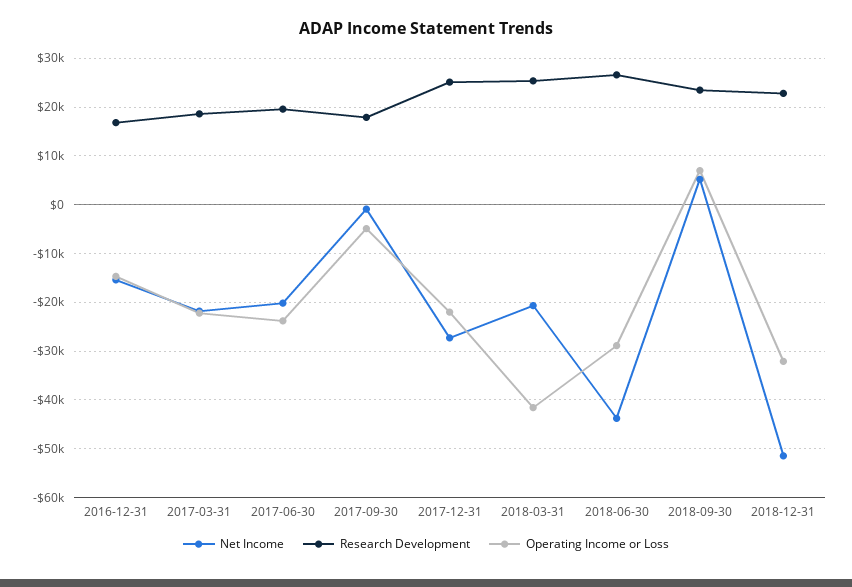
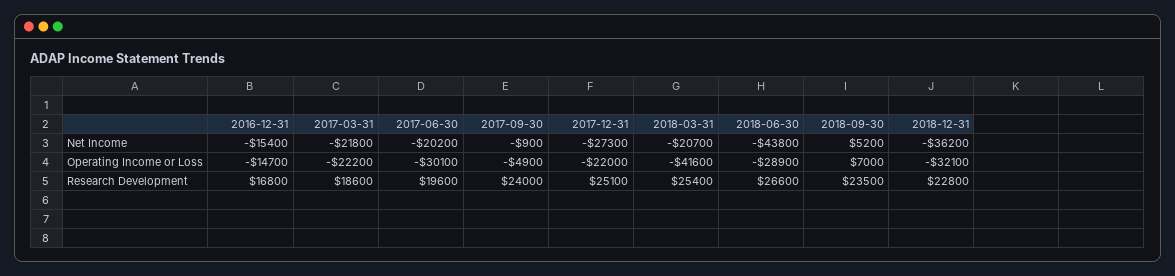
  {
    "Net Income": {
      "2016-12-31": -15400,
      "2017-03-31": -21800,
      "2017-06-30": -20200,
      "2017-09-30": -900,
      "2017-12-31": -27300,
      "2018-03-31": -20700,
      "2018-06-30": -43800,
      "2018-09-30": 5200,
-     "2018-12-31": -52000
+     "2018-12-31": -36200
    },
    "Research Development": {
      "2016-12-31": 16800,
      "2017-03-31": 18600,
      "2017-06-30": 19600,
-     "2017-09-30": 18000,
+     "2017-09-30": 24000,
      "2017-12-31": 25100,
      "2018-03-31": 25400,
      "2018-06-30": 26600,
      "2018-09-30": 23500,
      "2018-12-31": 22800
    },
    "Operating Income or Loss": {
      "2016-12-31": -14700,
      "2017-03-31": -22200,
-     "2017-06-30": -24000,
+     "2017-06-30": -30100,
      "2017-09-30": -4900,
      "2017-12-31": -22000,
      "2018-03-31": -41600,
      "2018-06-30": -28900,
      "2018-09-30": 7000,
      "2018-12-31": -32100
    }
  }

